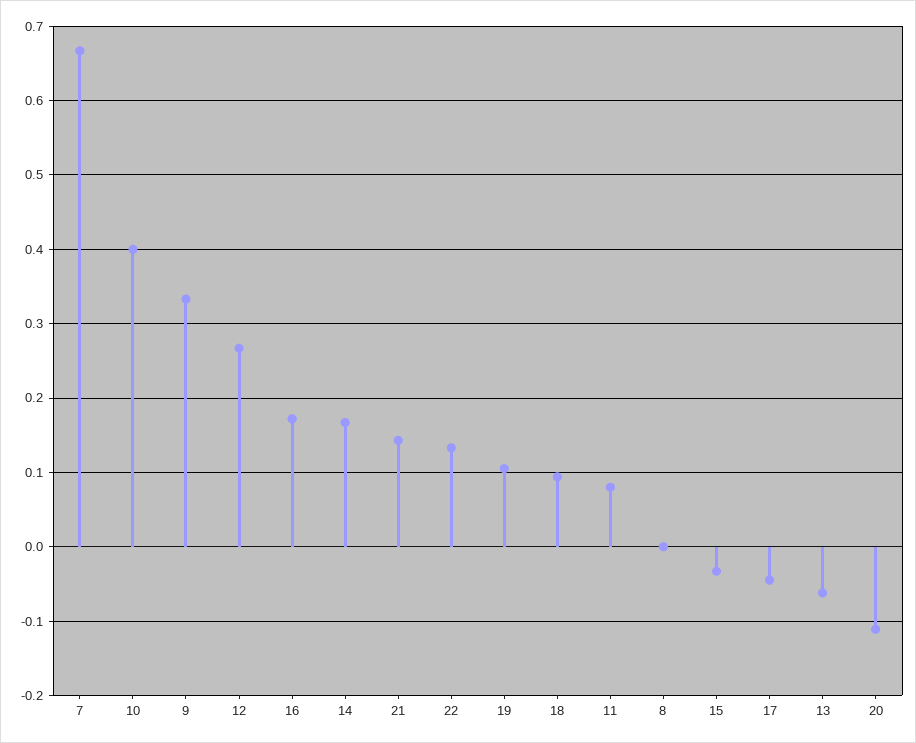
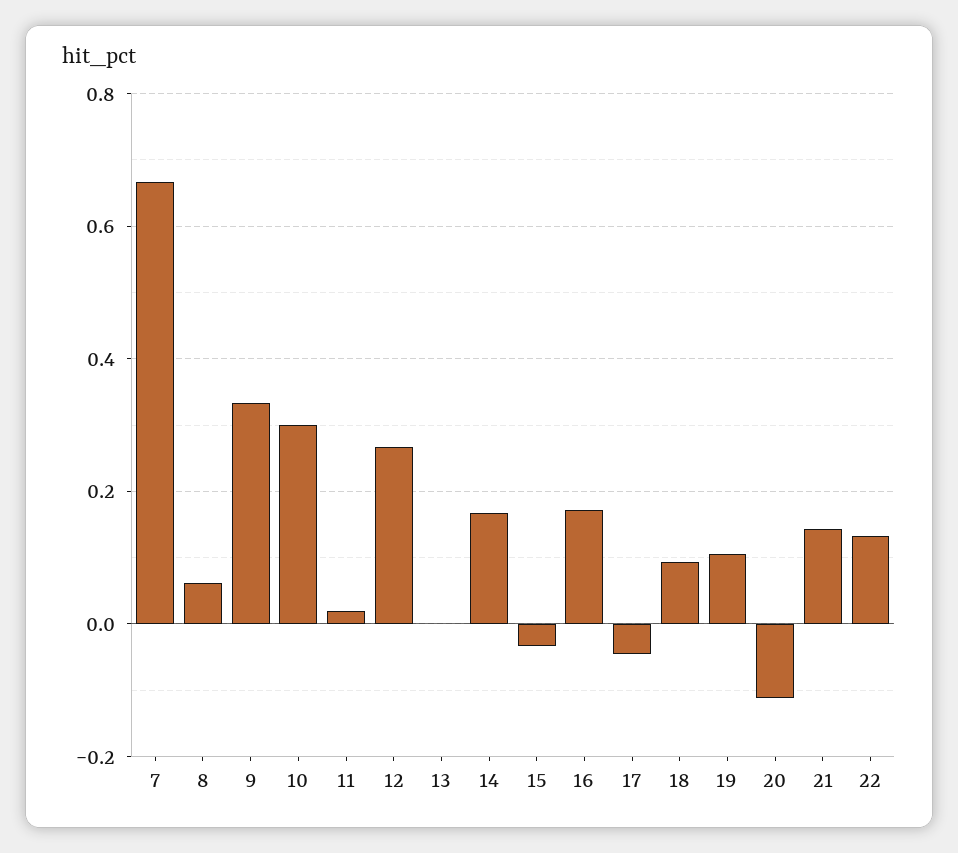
  {
    "7": 0.67,
-   "10": 0.4,
+   "10": 0.3,
    "9": 0.33,
    "12": 0.27,
    "16": 0.17,
    "14": 0.17,
    "21": 0.14,
    "22": 0.13,
    "19": 0.11,
    "18": 0.09,
-   "11": 0.08,
+   "11": 0.02,
-   "8": 0,
+   "8": 0.06,
    "15": -0.03,
    "17": -0.05,
-   "13": -0.06,
+   "13": 0,
    "20": -0.11
  }

